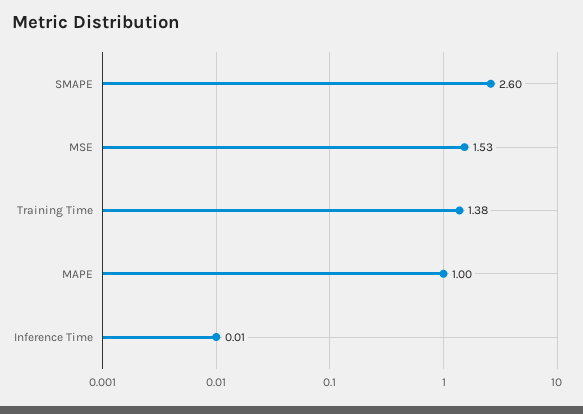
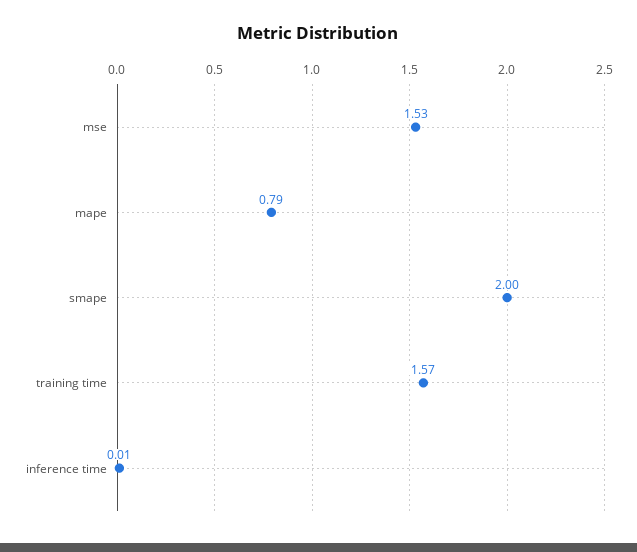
  {
-   "SMAPE": 2.6,
+   "SMAPE": 2,
    "MSE": 1.53,
-   "Training Time": 1.38,
+   "Training Time": 1.57,
-   "MAPE": 1,
+   "MAPE": 0.79,
    "Inference Time": 0.01
  }

